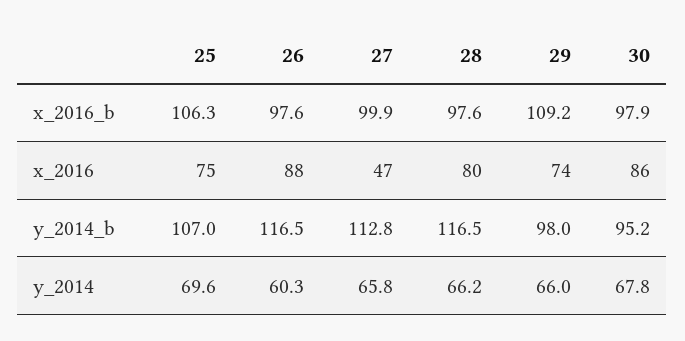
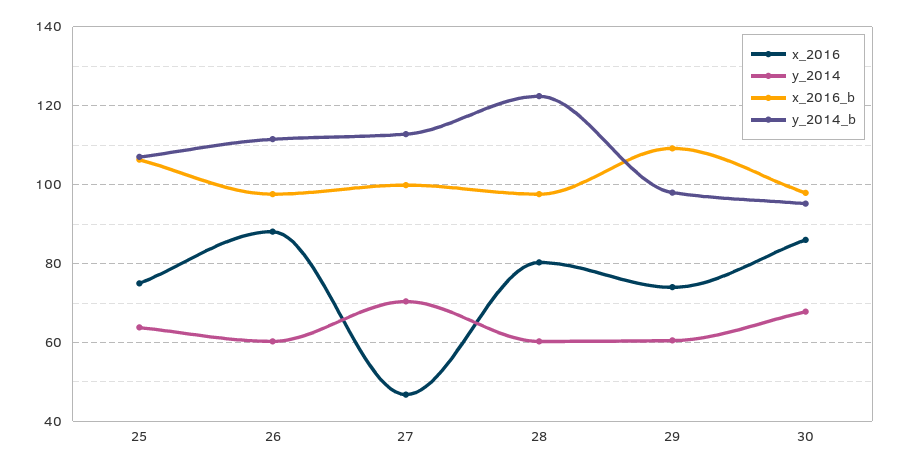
  {
    "x_2016_b": {
      "25": 106.3,
      "26": 97.6,
      "27": 99.9,
      "28": 97.6,
      "29": 109.2,
      "30": 97.9
    },
    "x_2016": {
      "25": 75,
      "26": 88,
      "27": 47,
      "28": 80,
      "29": 74,
      "30": 86
    },
    "y_2014_b": {
      "25": 107,
-     "26": 116.5,
+     "26": 112,
      "27": 112.8,
-     "28": 116.5,
+     "28": 122,
      "29": 98,
      "30": 95.2
    },
    "y_2014": {
-     "25": 69.6,
+     "25": 64,
      "26": 60.3,
-     "27": 65.8,
+     "27": 70,
-     "28": 66.2,
+     "28": 60,
-     "29": 66,
+     "29": 60,
      "30": 67.8
    }
  }

